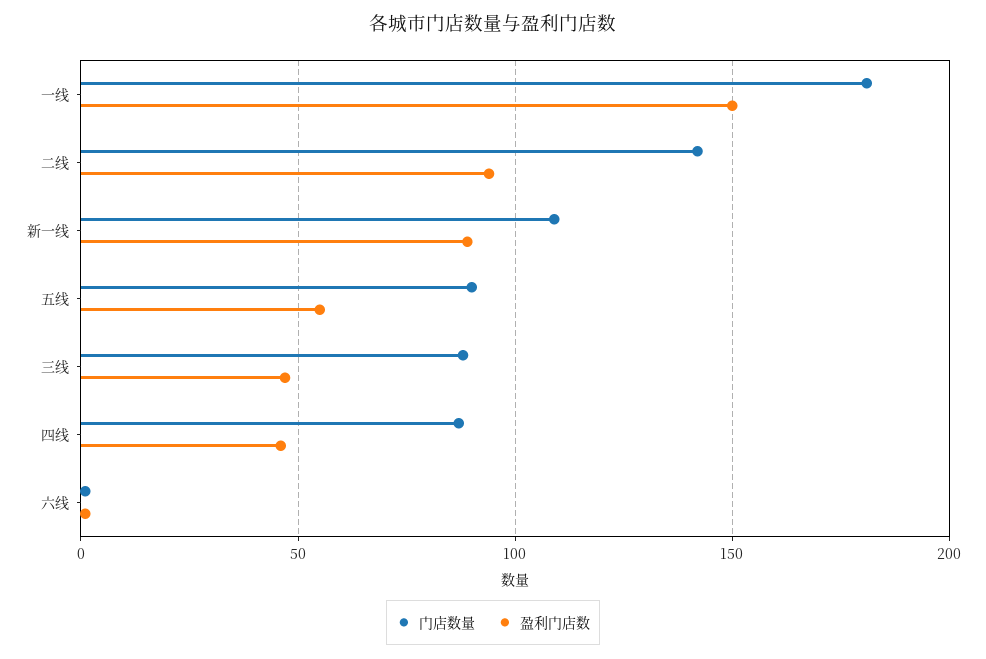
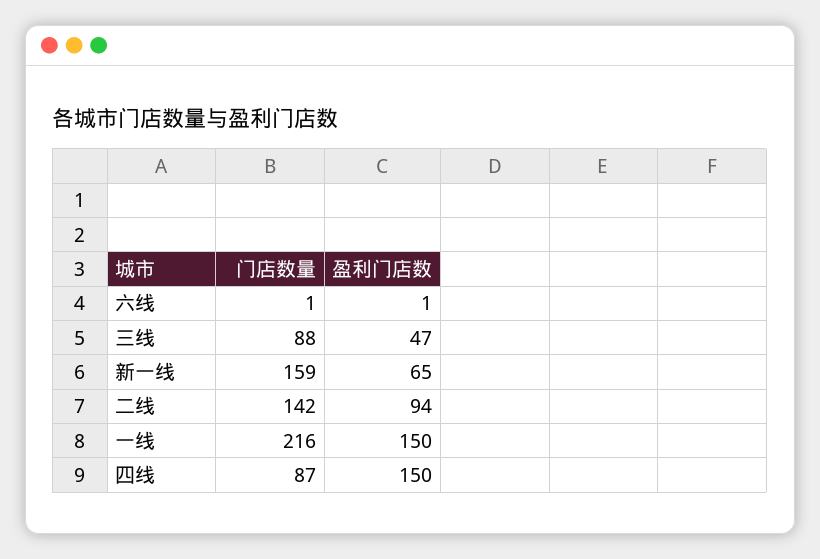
  {
    "门店数量": {
-     "一线": 180,
+     "一线": 216,
      "二线": 142,
-     "新一线": 110,
+     "新一线": 159,
-     "五线": 90,
      "三线": 88,
      "四线": 87,
      "六线": 1
    },
    "盈利门店数": {
      "一线": 150,
      "二线": 94,
-     "新一线": 90,
+     "新一线": 65,
-     "五线": 55,
      "三线": 47,
-     "四线": 45,
+     "四线": 150,
      "六线": 1
    }
  }

